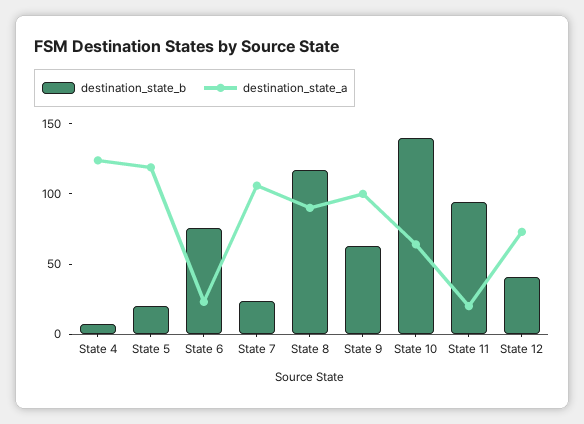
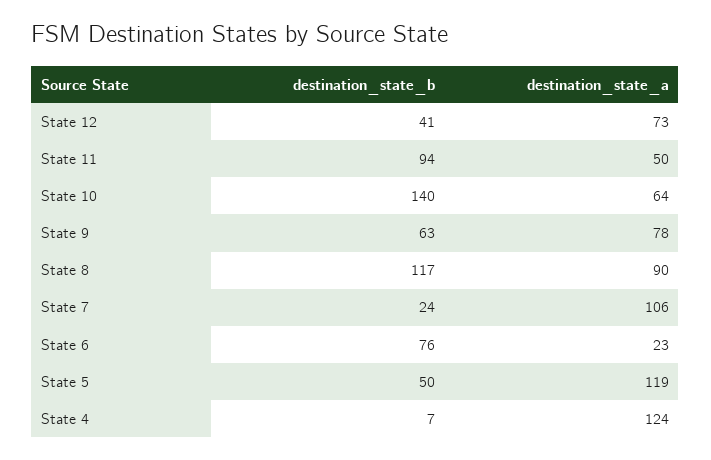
  {
    "destination_state_b": {
      "State 4": 7,
-     "State 5": 20,
+     "State 5": 50,
      "State 6": 76,
      "State 7": 24,
      "State 8": 117,
      "State 9": 63,
      "State 10": 140,
      "State 11": 94,
      "State 12": 41
    },
    "destination_state_a": {
      "State 4": 124,
      "State 5": 119,
      "State 6": 23,
      "State 7": 106,
      "State 8": 90,
-     "State 9": 100,
+     "State 9": 78,
      "State 10": 64,
-     "State 11": 20,
+     "State 11": 50,
      "State 12": 73
    }
  }

